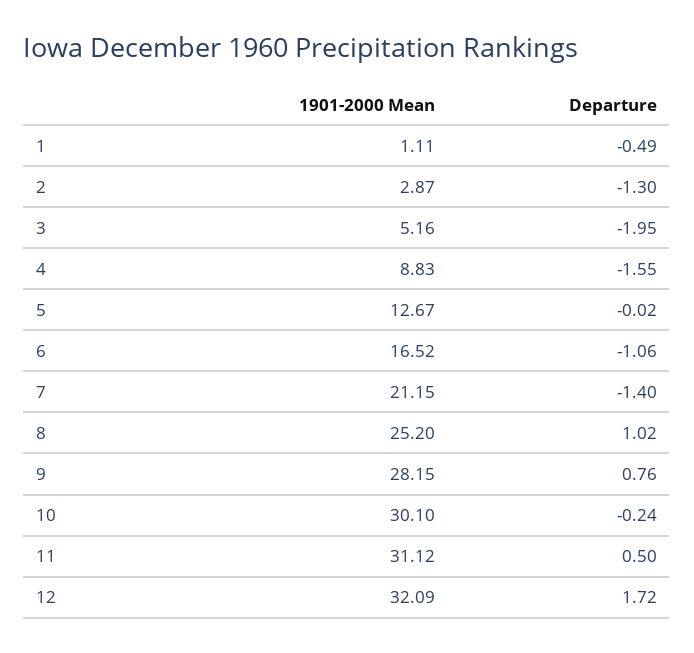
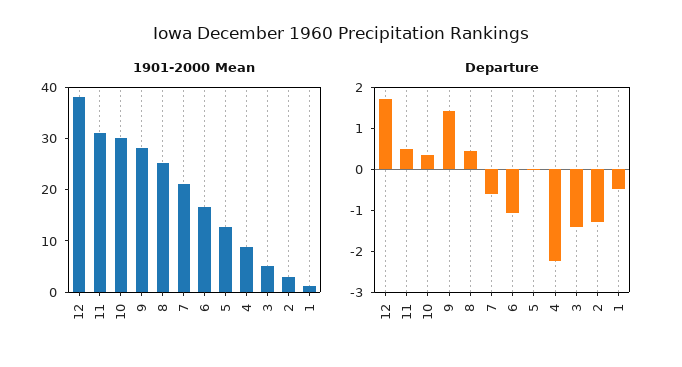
  {
    "1901-2000 Mean": {
      "1": 1.11,
      "2": 2.87,
      "3": 5.16,
      "4": 8.83,
      "5": 12.67,
      "6": 16.52,
      "7": 21.15,
      "8": 25.2,
      "9": 28.15,
      "10": 30.1,
      "11": 31.12,
-     "12": 32.09
+     "12": 38
    },
    "Departure": {
      "1": -0.49,
      "2": -1.3,
-     "3": -1.95,
+     "3": -1.4,
-     "4": -1.55,
+     "4": -2.2,
      "5": -0.02,
      "6": -1.06,
-     "7": -1.4,
+     "7": -0.6,
-     "8": 1.02,
+     "8": 0.4,
-     "9": 0.76,
+     "9": 1.4,
-     "10": -0.24,
+     "10": 0.4,
      "11": 0.5,
      "12": 1.72
    }
  }

